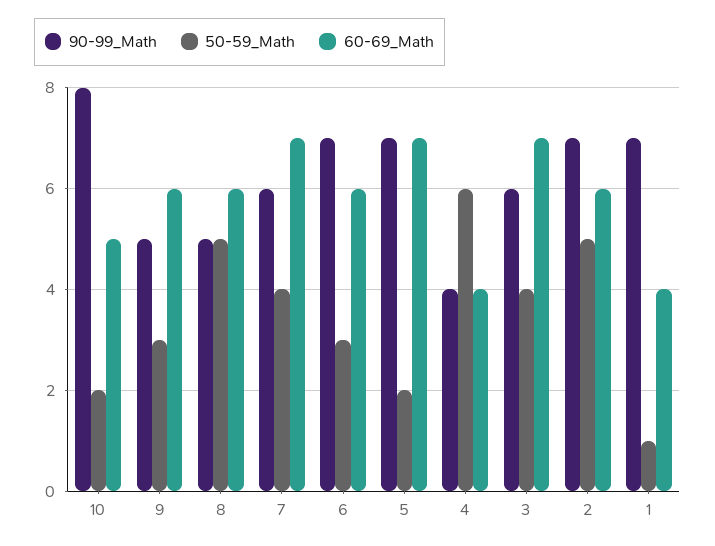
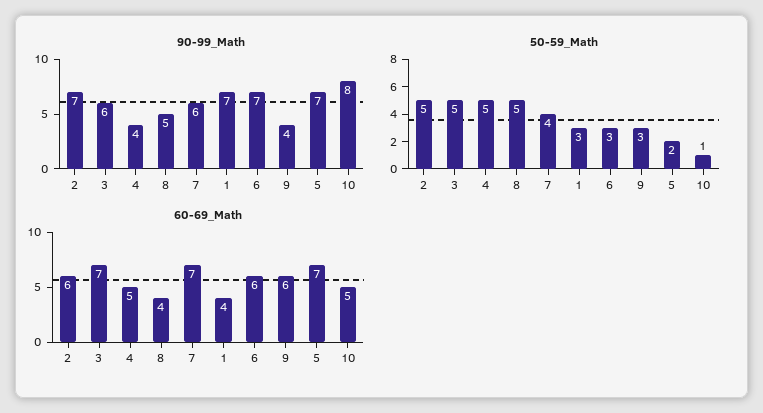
  {
    "90-99_Math": {
      "10": 8,
-     "9": 5,
+     "9": 4,
      "8": 5,
      "7": 6,
      "6": 7,
      "5": 7,
      "4": 4,
      "3": 6,
      "2": 7,
      "1": 7
    },
    "50-59_Math": {
-     "10": 2,
+     "10": 1,
      "9": 3,
      "8": 5,
      "7": 4,
      "6": 3,
      "5": 2,
-     "4": 6,
+     "4": 5,
-     "3": 4,
+     "3": 5,
      "2": 5,
-     "1": 1
+     "1": 3
    },
    "60-69_Math": {
      "10": 5,
      "9": 6,
-     "8": 6,
+     "8": 4,
      "7": 7,
      "6": 6,
      "5": 7,
-     "4": 4,
+     "4": 5,
      "3": 7,
      "2": 6,
      "1": 4
    }
  }

